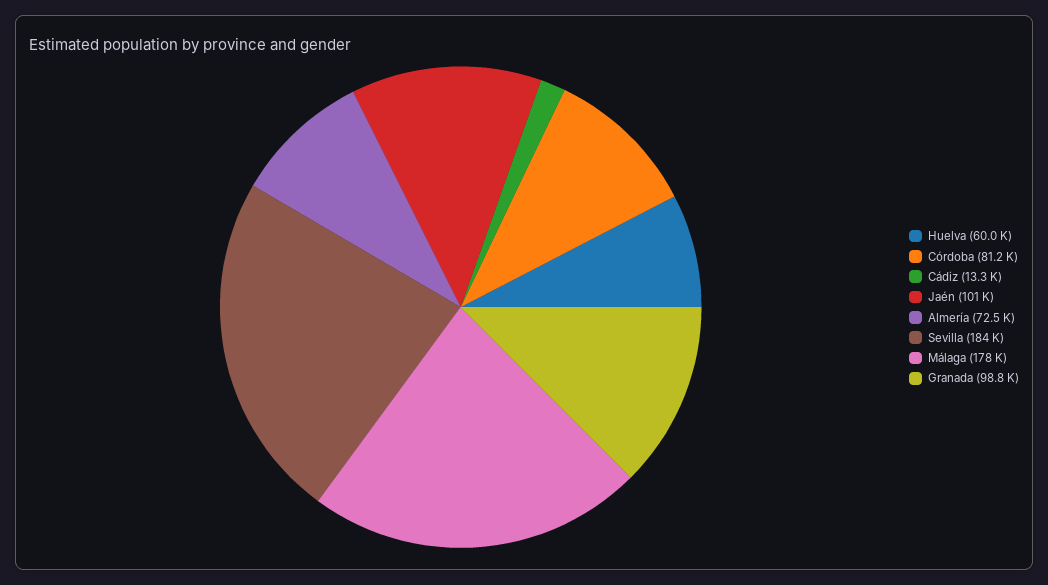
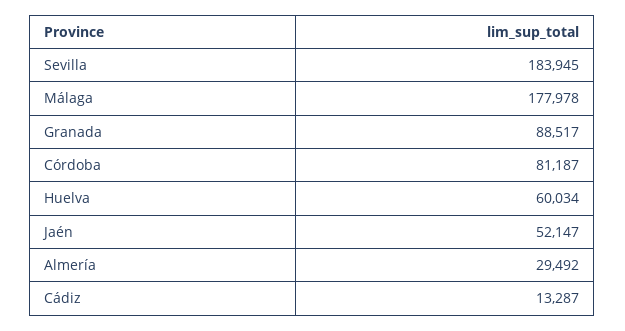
  {
    "Huelva": 60034,
    "Córdoba": 81187,
    "Cádiz": 13287,
-   "Jaén": 101000,
+   "Jaén": 52147,
-   "Almería": 72500,
+   "Almería": 29492,
    "Sevilla": 183945,
    "Málaga": 177978,
-   "Granada": 98800
+   "Granada": 88517
  }

